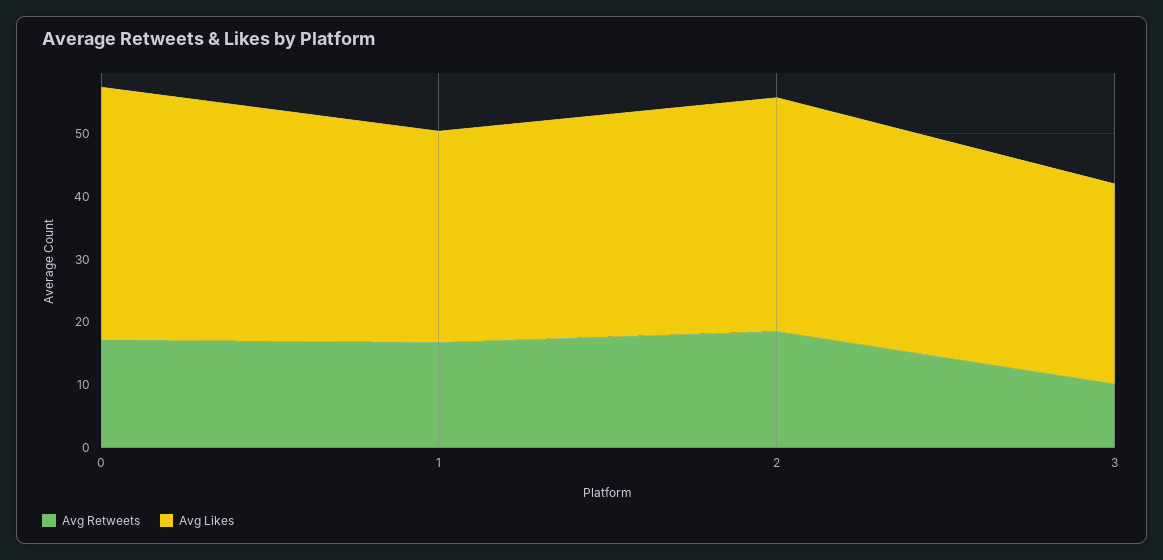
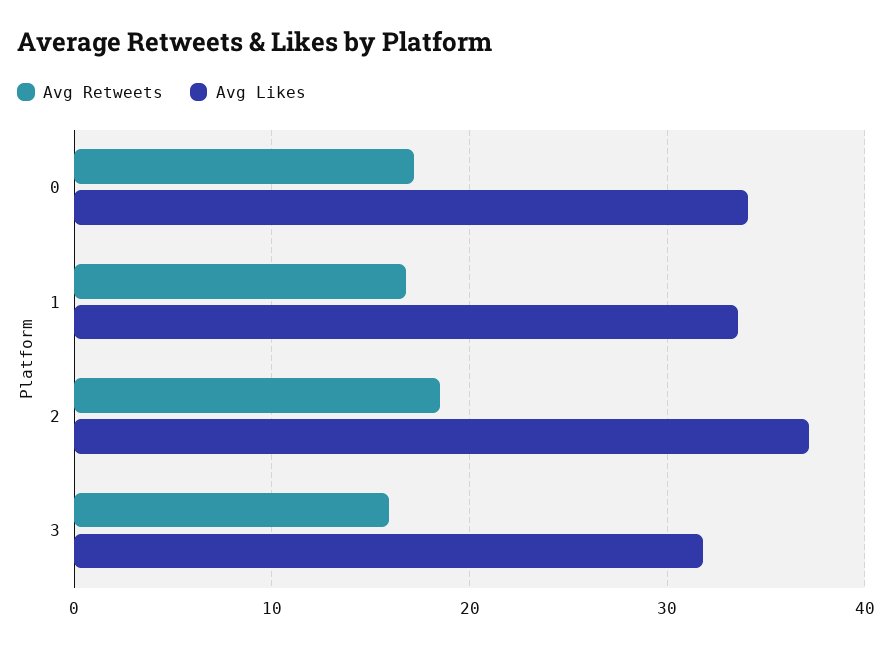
  {
    "Avg Retweets": {
      "0": 17,
      "1": 17,
      "2": 19,
-     "3": 10
+     "3": 16
    },
    "Avg Likes": {
-     "0": 40,
+     "0": 34,
      "1": 34,
      "2": 37,
      "3": 32
    }
  }

